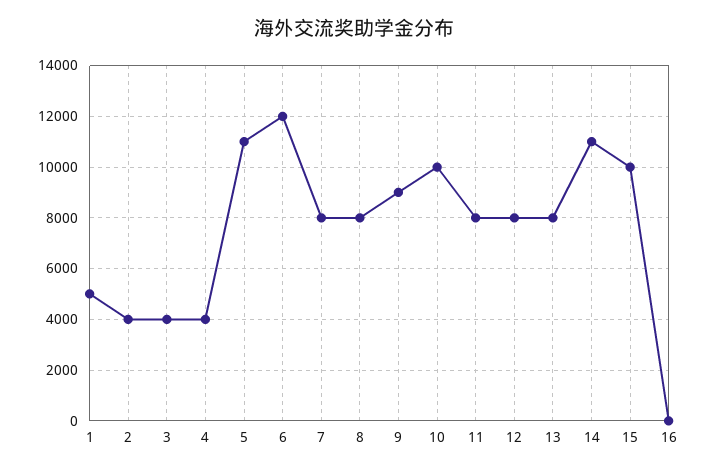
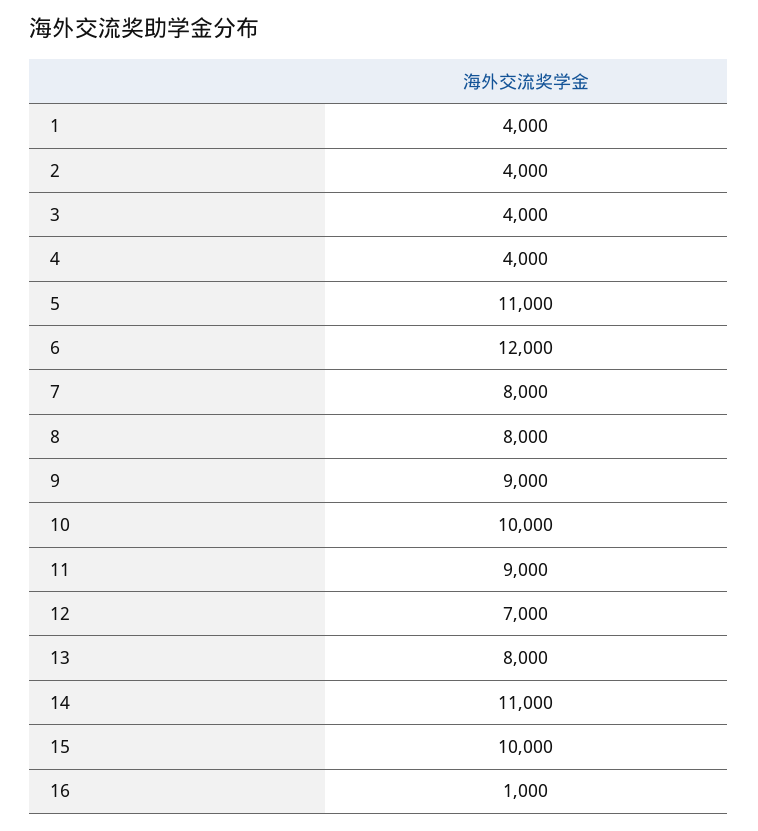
  {
-   "1": 5000,
+   "1": 4000,
    "2": 4000,
    "3": 4000,
    "4": 4000,
    "5": 11000,
    "6": 12000,
    "7": 8000,
    "8": 8000,
    "9": 9000,
    "10": 10000,
-   "11": 8000,
+   "11": 9000,
-   "12": 8000,
+   "12": 7000,
    "13": 8000,
    "14": 11000,
    "15": 10000,
-   "16": 0
+   "16": 1000
  }

